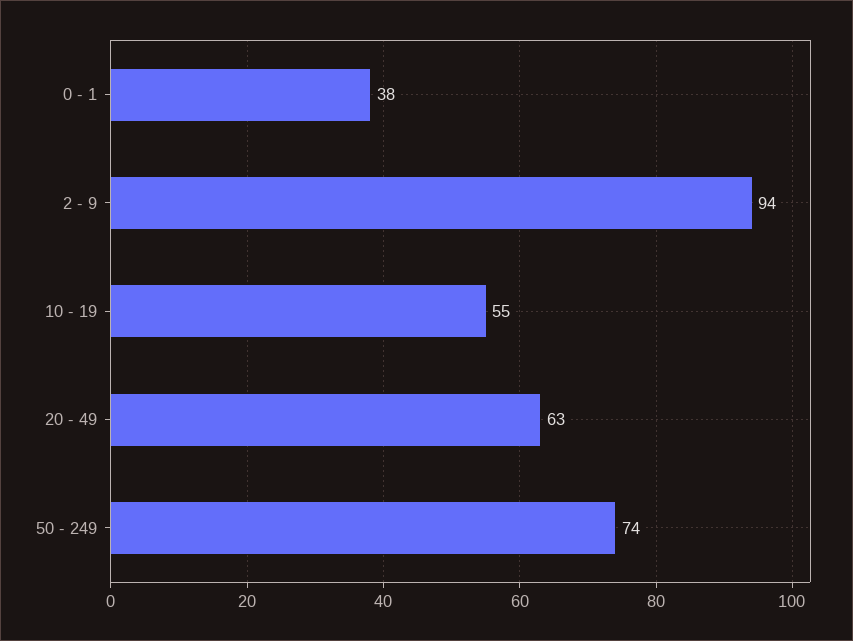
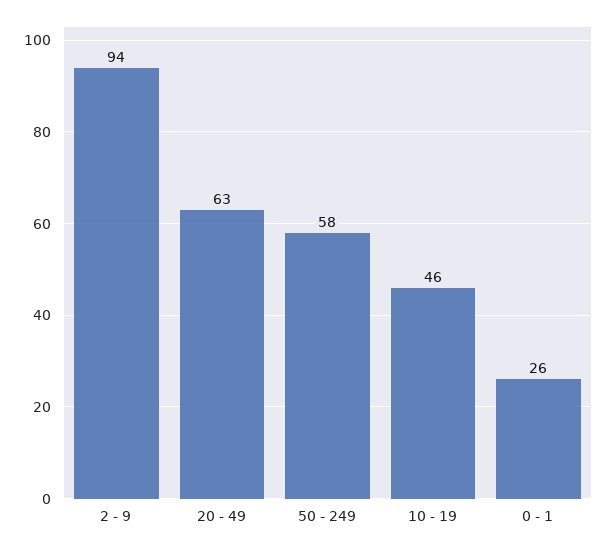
  {
-   "0 - 1": 38,
+   "0 - 1": 26,
    "2 - 9": 94,
-   "10 - 19": 55,
+   "10 - 19": 46,
    "20 - 49": 63,
-   "50 - 249": 74
+   "50 - 249": 58
  }

